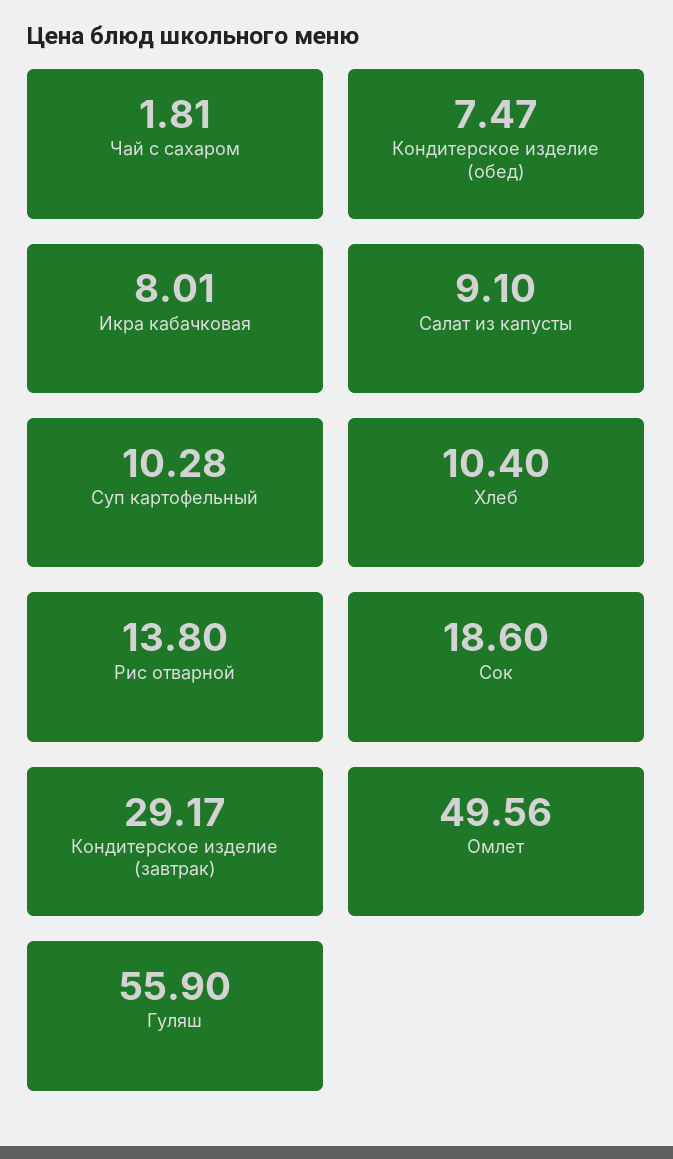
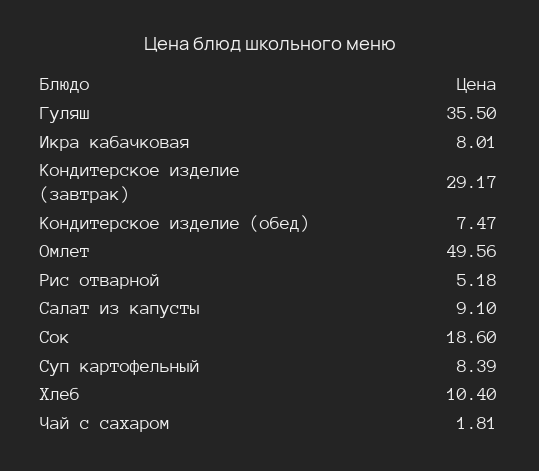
  {
    "Чай с сахаром": 1.81,
    "Кондитерское изделие (обед)": 7.47,
    "Икра кабачковая": 8.01,
    "Салат из капусты": 9.1,
-   "Суп картофельный": 10.28,
+   "Суп картофельный": 8.39,
    "Хлеб": 10.4,
-   "Рис отварной": 13.8,
+   "Рис отварной": 5.18,
    "Сок": 18.6,
    "Кондитерское изделие (завтрак)": 29.17,
    "Омлет": 49.56,
-   "Гуляш": 55.9
+   "Гуляш": 35.5
  }

